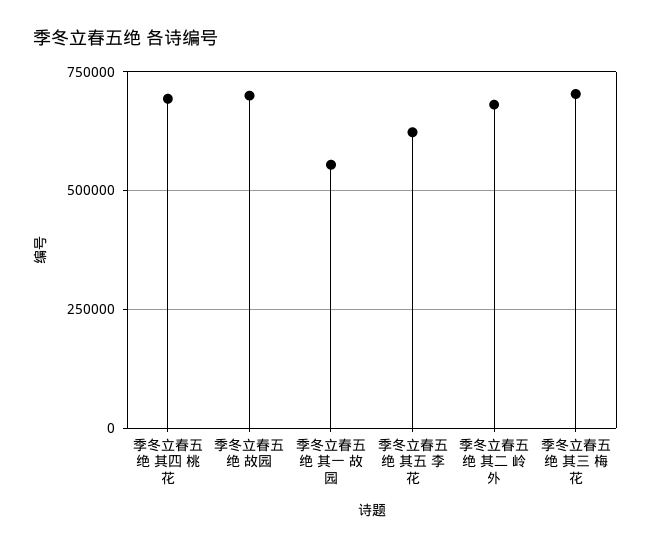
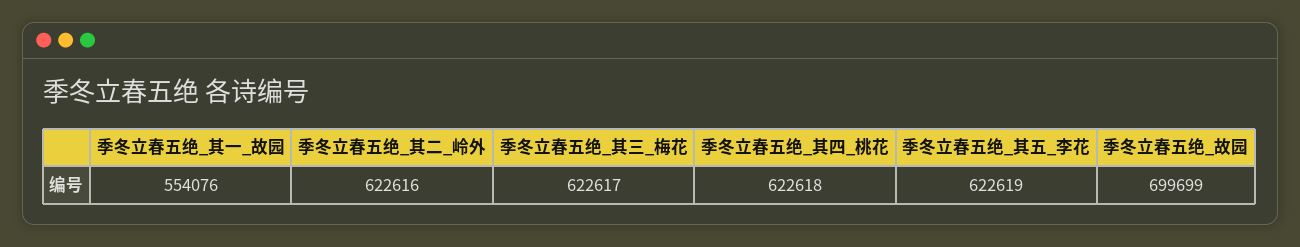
  {
-   "季冬立春五绝 其四 桃花": 700000,
+   "季冬立春五绝 其四 桃花": 622618,
    "季冬立春五绝 故园": 699699,
    "季冬立春五绝 其一 故园": 554076,
    "季冬立春五绝 其五 李花": 622619,
-   "季冬立春五绝 其二 岭外": 675000,
+   "季冬立春五绝 其二 岭外": 622616,
-   "季冬立春五绝 其三 梅花": 700000
+   "季冬立春五绝 其三 梅花": 622617
  }

